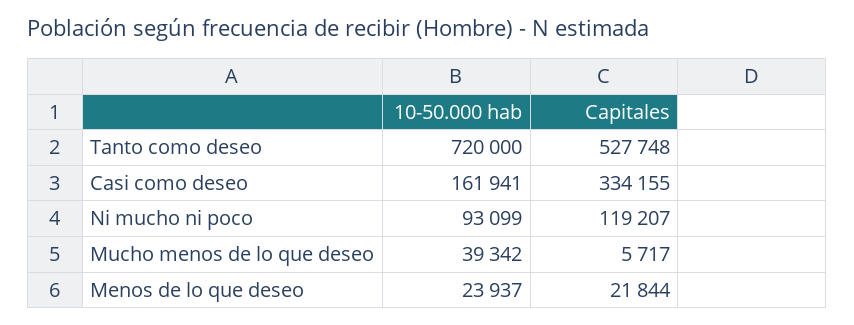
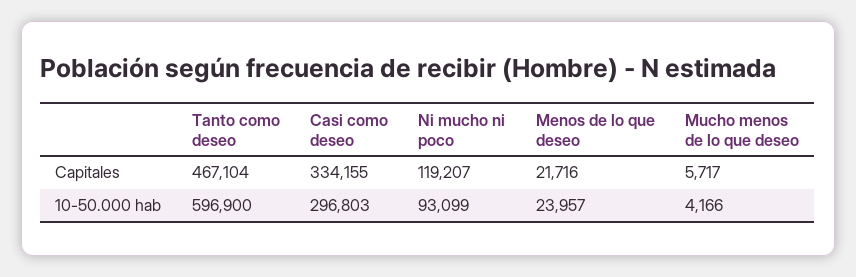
  {
    "10-50.000 hab": {
-     "Tanto como deseo": 720000,
+     "Tanto como deseo": 596900,
-     "Casi como deseo": 161941,
+     "Casi como deseo": 296803,
      "Ni mucho ni poco": 93099,
-     "Mucho menos de lo que deseo": 39342,
+     "Mucho menos de lo que deseo": 4166,
-     "Menos de lo que deseo": 23937
+     "Menos de lo que deseo": 23957
    },
    "Capitales": {
-     "Tanto como deseo": 527748,
+     "Tanto como deseo": 467104,
      "Casi como deseo": 334155,
      "Ni mucho ni poco": 119207,
      "Mucho menos de lo que deseo": 5717,
-     "Menos de lo que deseo": 21844
+     "Menos de lo que deseo": 21716
    }
  }

